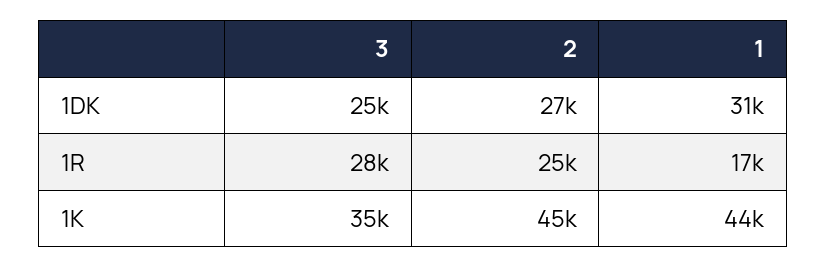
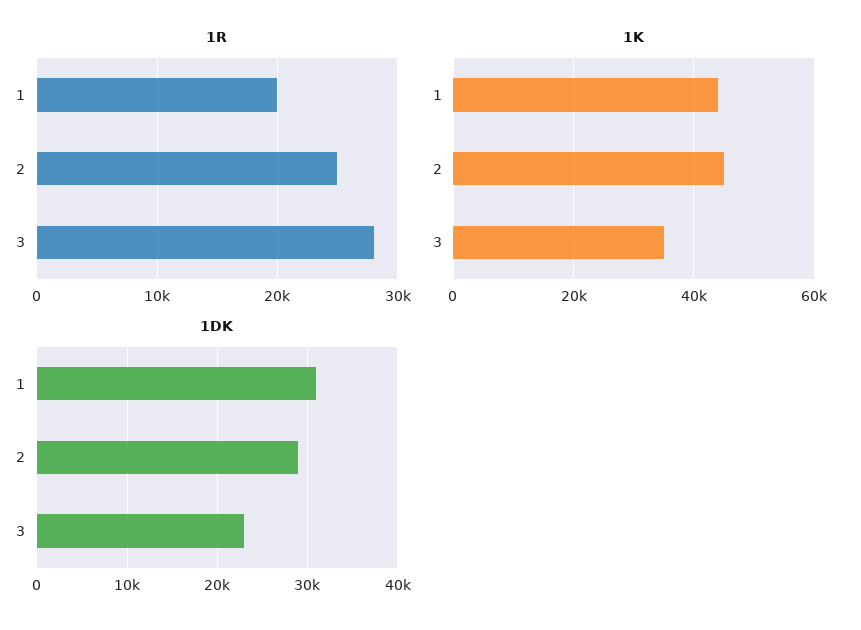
  {
    "1DK": {
-     "3": 25000,
+     "3": 23000,
-     "2": 27000,
+     "2": 29000,
      "1": 31000
    },
    "1R": {
      "3": 28000,
      "2": 25000,
-     "1": 17000
+     "1": 20000
    },
    "1K": {
      "3": 35000,
      "2": 45000,
      "1": 44000
    }
  }

